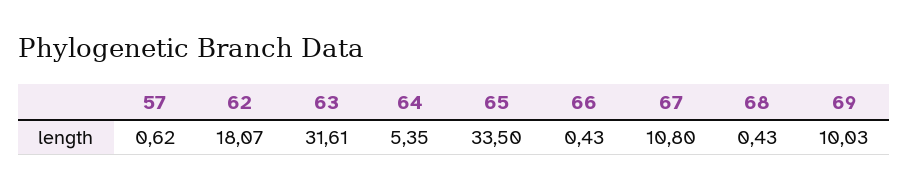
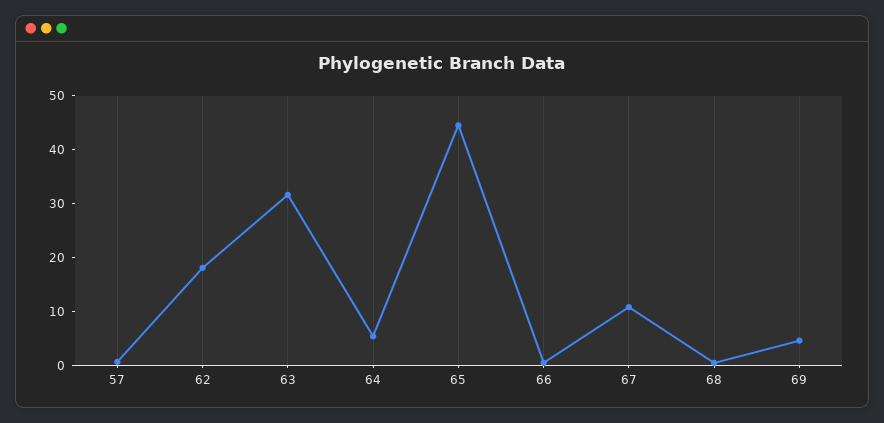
  {
    "57": 0.62,
    "62": 18.07,
    "63": 31.61,
    "64": 5.35,
-   "65": 33.5,
+   "65": 44,
    "66": 0.43,
    "67": 10.8,
    "68": 0.43,
-   "69": 10.03
+   "69": 4
  }

